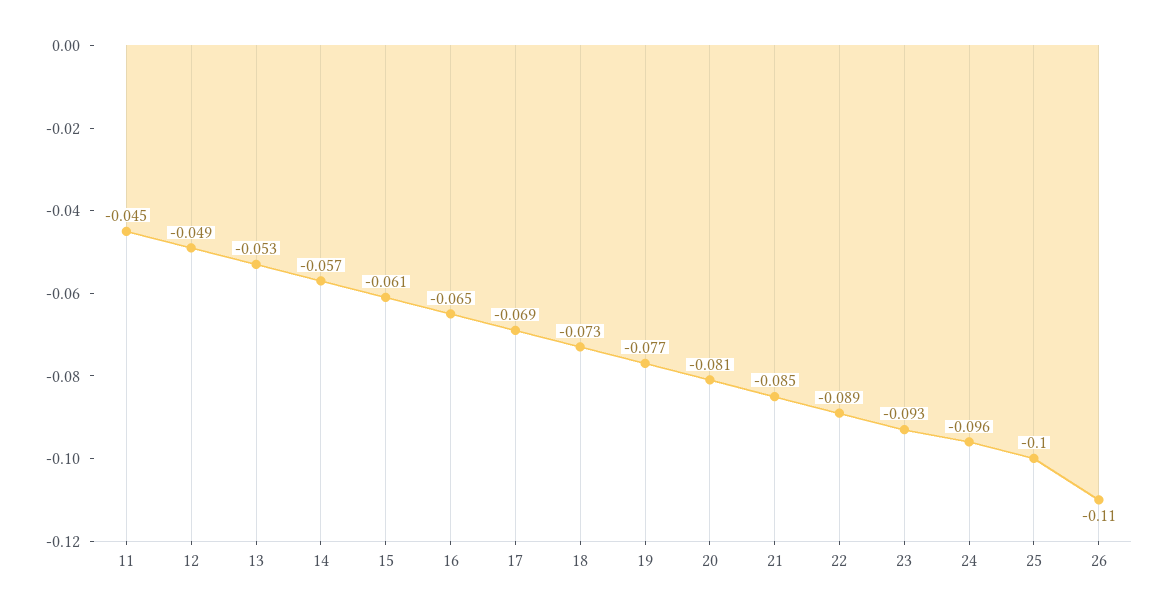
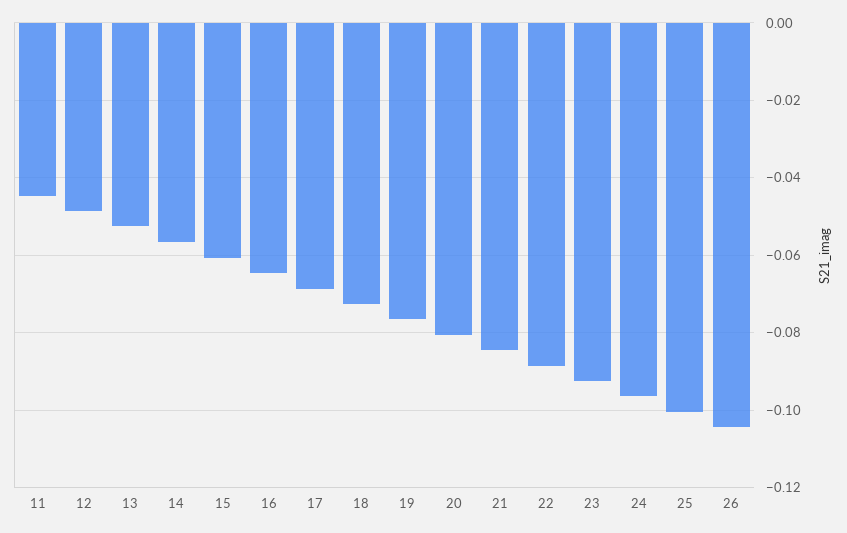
  {
    "11": -0.045,
    "12": -0.049,
    "13": -0.053,
    "14": -0.057,
    "15": -0.061,
    "16": -0.065,
    "17": -0.069,
    "18": -0.073,
    "19": -0.077,
    "20": -0.081,
    "21": -0.085,
    "22": -0.089,
    "23": -0.093,
    "24": -0.096,
    "25": -0.1,
-   "26": -0.11
+   "26": -0.104
  }

